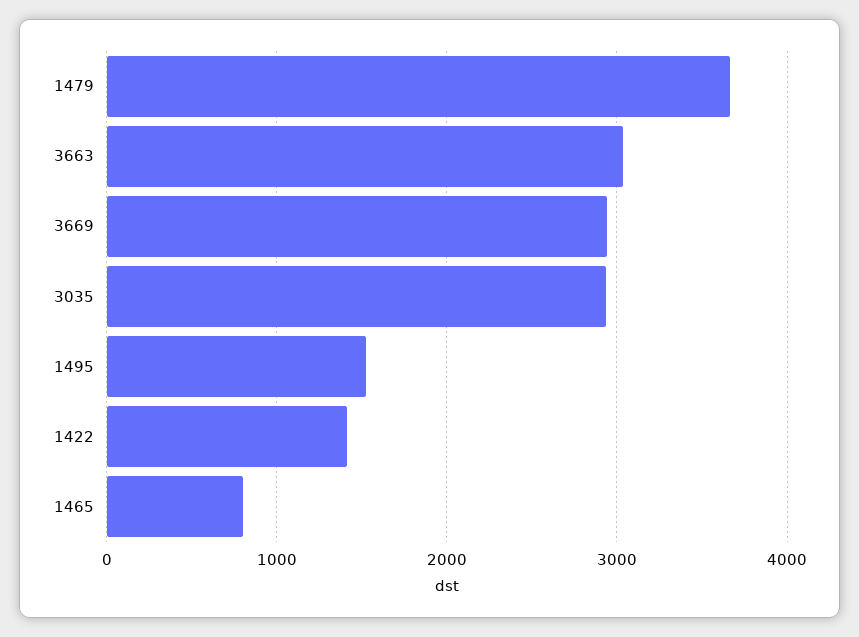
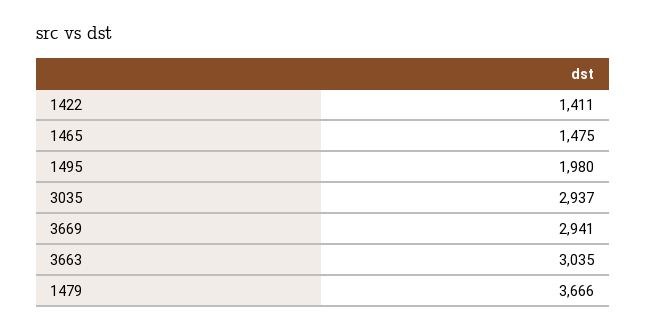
  {
    "1479": 3666,
    "3663": 3035,
    "3669": 2941,
    "3035": 2937,
-   "1495": 1500,
+   "1495": 1980,
    "1422": 1411,
-   "1465": 800
+   "1465": 1475
  }

